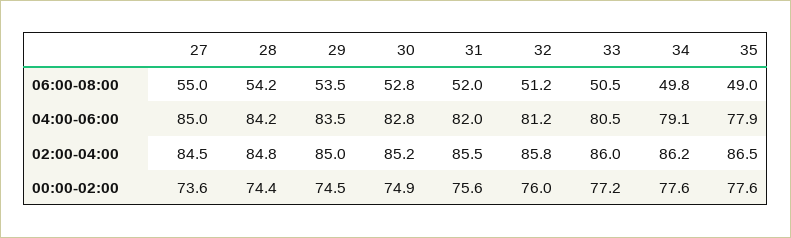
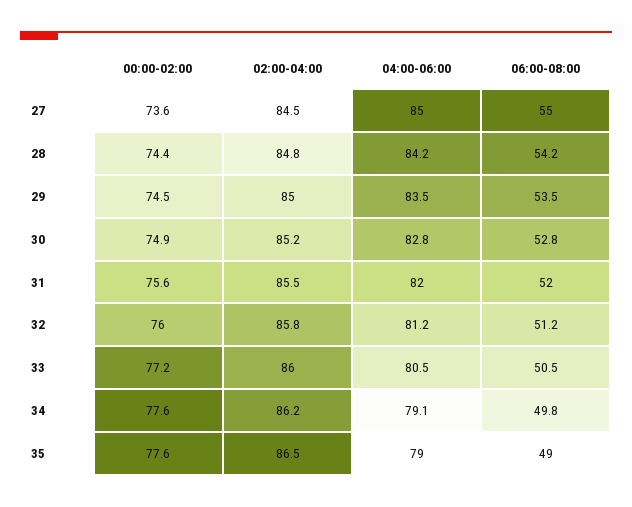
  {
    "27": {
      "06:00-08:00": 55,
      "04:00-06:00": 85,
      "02:00-04:00": 84.5,
      "00:00-02:00": 73.6
    },
    "28": {
      "06:00-08:00": 54.2,
      "04:00-06:00": 84.2,
      "02:00-04:00": 84.8,
      "00:00-02:00": 74.4
    },
    "29": {
      "06:00-08:00": 53.5,
      "04:00-06:00": 83.5,
      "02:00-04:00": 85,
      "00:00-02:00": 74.5
    },
    "30": {
      "06:00-08:00": 52.8,
      "04:00-06:00": 82.8,
      "02:00-04:00": 85.2,
      "00:00-02:00": 74.9
    },
    "31": {
      "06:00-08:00": 52,
      "04:00-06:00": 82,
      "02:00-04:00": 85.5,
      "00:00-02:00": 75.6
    },
    "32": {
      "06:00-08:00": 51.2,
      "04:00-06:00": 81.2,
      "02:00-04:00": 85.8,
      "00:00-02:00": 76
    },
    "33": {
      "06:00-08:00": 50.5,
      "04:00-06:00": 80.5,
      "02:00-04:00": 86,
      "00:00-02:00": 77.2
    },
    "34": {
      "06:00-08:00": 49.8,
      "04:00-06:00": 79.1,
      "02:00-04:00": 86.2,
      "00:00-02:00": 77.6
    },
    "35": {
      "06:00-08:00": 49,
-     "04:00-06:00": 77.9,
+     "04:00-06:00": 79,
      "02:00-04:00": 86.5,
      "00:00-02:00": 77.6
    }
  }

